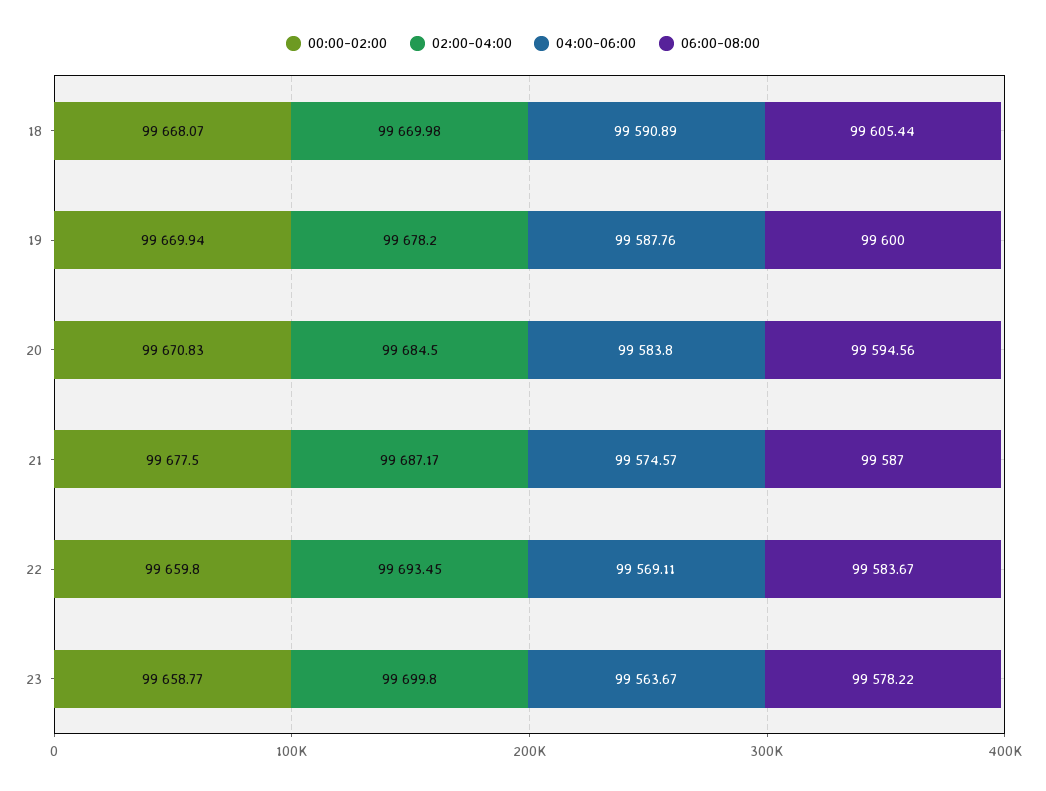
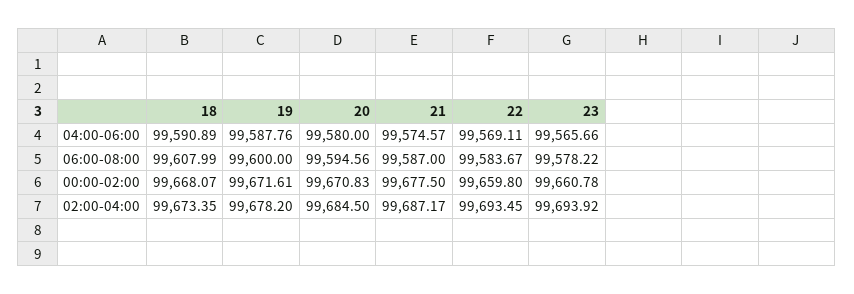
  {
    "00:00-02:00": {
      "18": 99668.07,
-     "19": 99669.94,
+     "19": 99671.61,
      "20": 99670.83,
      "21": 99677.5,
      "22": 99659.8,
-     "23": 99658.77
+     "23": 99660.78
    },
    "02:00-04:00": {
-     "18": 99669.98,
+     "18": 99673.35,
      "19": 99678.2,
      "20": 99684.5,
      "21": 99687.17,
      "22": 99693.45,
-     "23": 99699.8
+     "23": 99693.92
    },
    "04:00-06:00": {
      "18": 99590.89,
      "19": 99587.76,
-     "20": 99583.8,
+     "20": 99580,
      "21": 99574.57,
      "22": 99569.11,
-     "23": 99563.67
+     "23": 99565.66
    },
    "06:00-08:00": {
-     "18": 99605.44,
+     "18": 99607.99,
      "19": 99600,
      "20": 99594.56,
      "21": 99587,
      "22": 99583.67,
      "23": 99578.22
    }
  }

